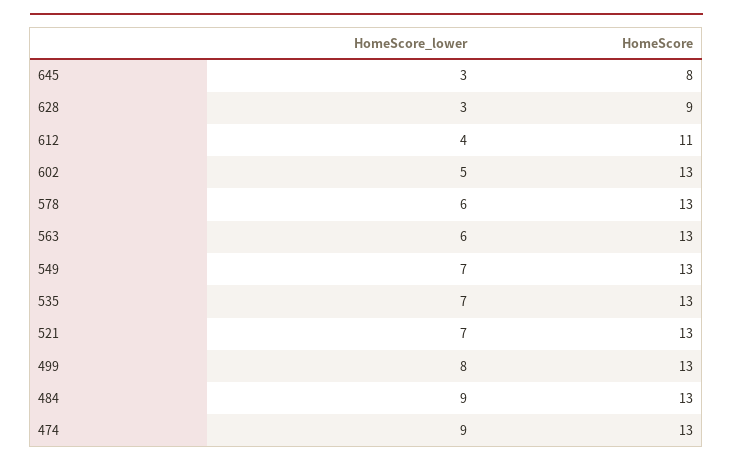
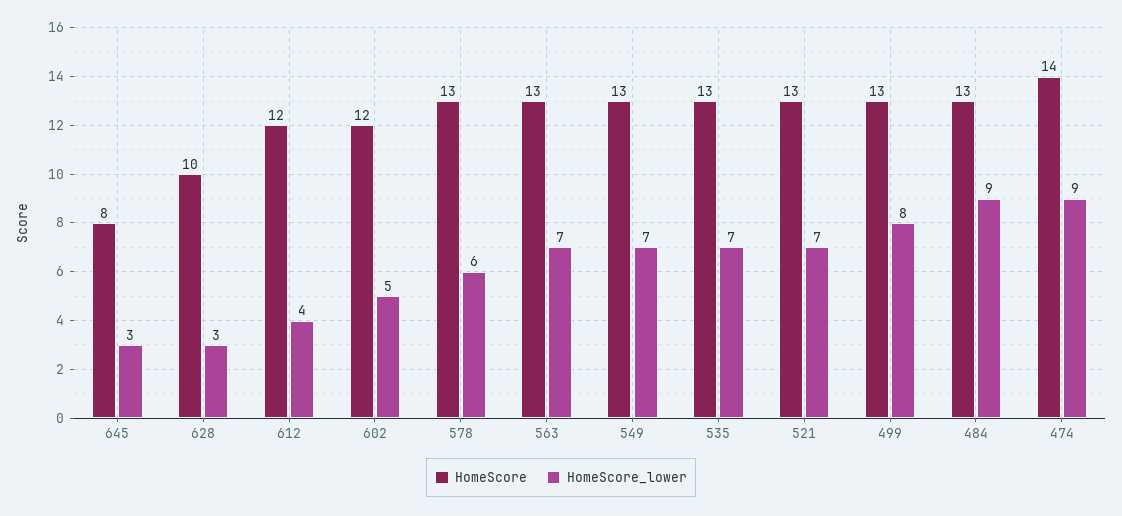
  {
    "HomeScore_lower": {
      "645": 3,
      "628": 3,
      "612": 4,
      "602": 5,
      "578": 6,
-     "563": 6,
+     "563": 7,
      "549": 7,
      "535": 7,
      "521": 7,
      "499": 8,
      "484": 9,
      "474": 9
    },
    "HomeScore": {
      "645": 8,
-     "628": 9,
+     "628": 10,
-     "612": 11,
+     "612": 12,
-     "602": 13,
+     "602": 12,
      "578": 13,
      "563": 13,
      "549": 13,
      "535": 13,
      "521": 13,
      "499": 13,
      "484": 13,
-     "474": 13
+     "474": 14
    }
  }

